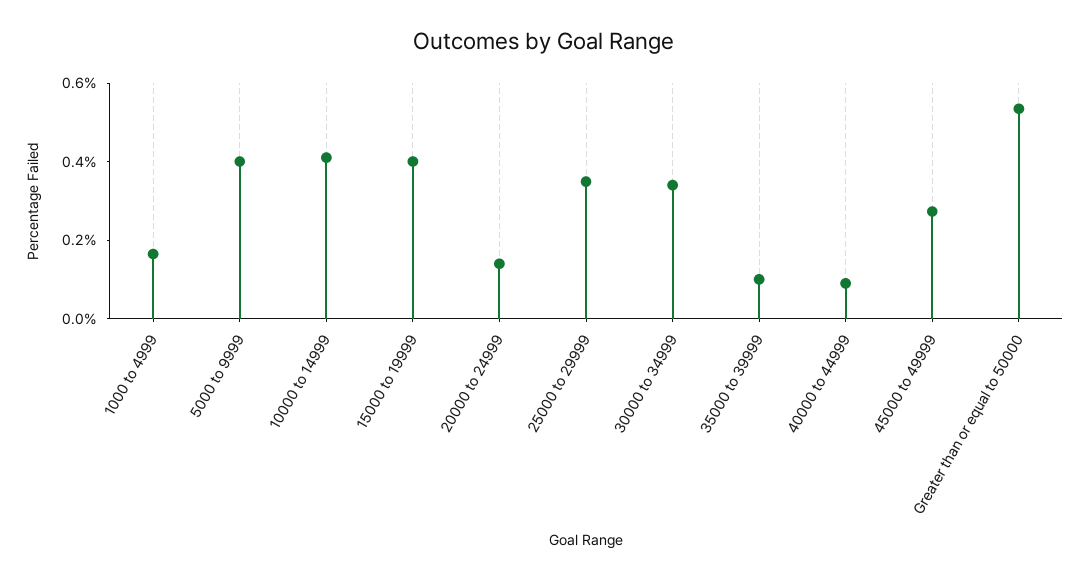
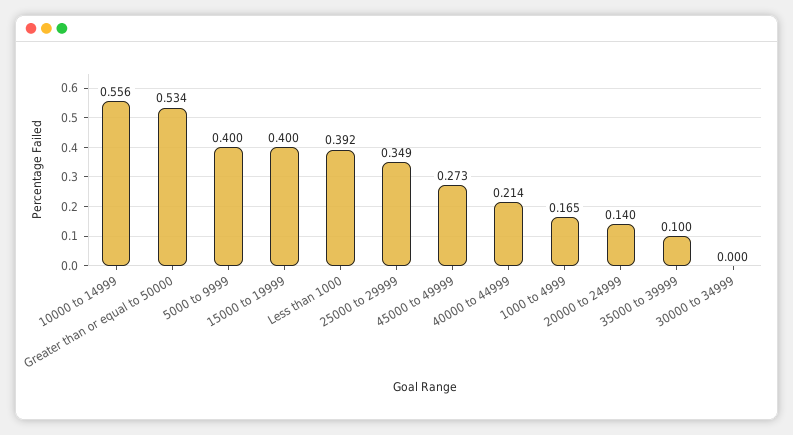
  {
    "1000 to 4999": 0.165,
    "5000 to 9999": 0.4,
-   "10000 to 14999": 0.4,
+   "10000 to 14999": 0.556,
    "15000 to 19999": 0.4,
    "20000 to 24999": 0.14,
    "25000 to 29999": 0.349,
-   "30000 to 34999": 0.35,
+   "30000 to 34999": 0,
    "35000 to 39999": 0.1,
-   "40000 to 44999": 0.1,
+   "40000 to 44999": 0.214,
    "45000 to 49999": 0.273,
-   "Greater than or equal to 50000": 0.534
+   "Greater than or equal to 50000": 0.534,
+   "Less than 1000": 0.392
  }

